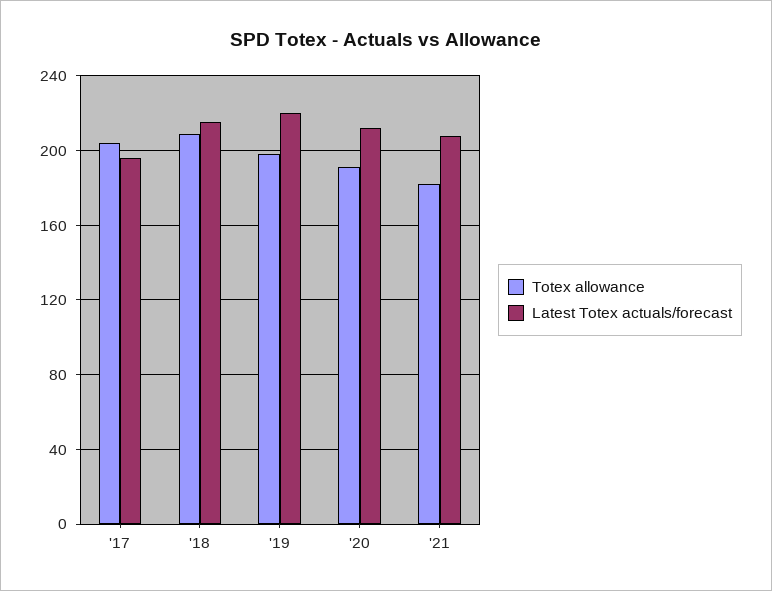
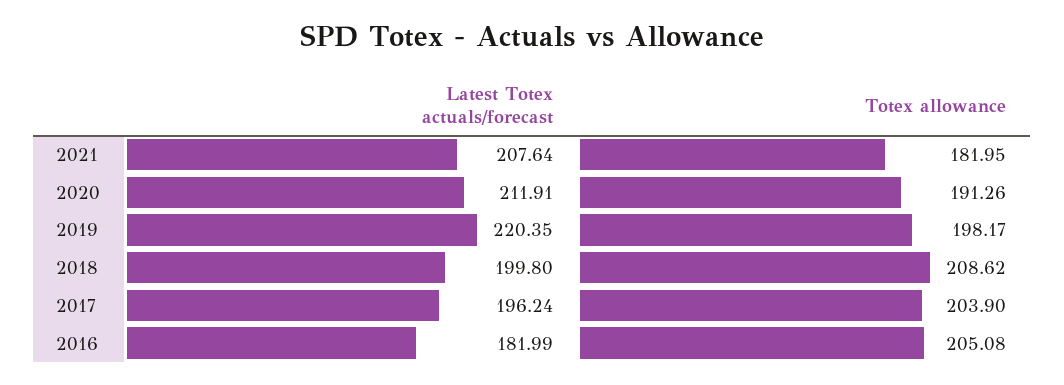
  {
    "Totex allowance": {
      "'17": 203.9,
      "'18": 208.62,
      "'19": 198.17,
      "'20": 191.26,
-     "'21": 181.95
+     "'21": 181.95,
+     "2016": 205.08
    },
    "Latest Totex actuals/forecast": {
      "'17": 196.24,
-     "'18": 215,
+     "'18": 199.8,
      "'19": 220.35,
      "'20": 211.91,
-     "'21": 207.64
+     "'21": 207.64,
+     "2016": 181.99
    }
  }

